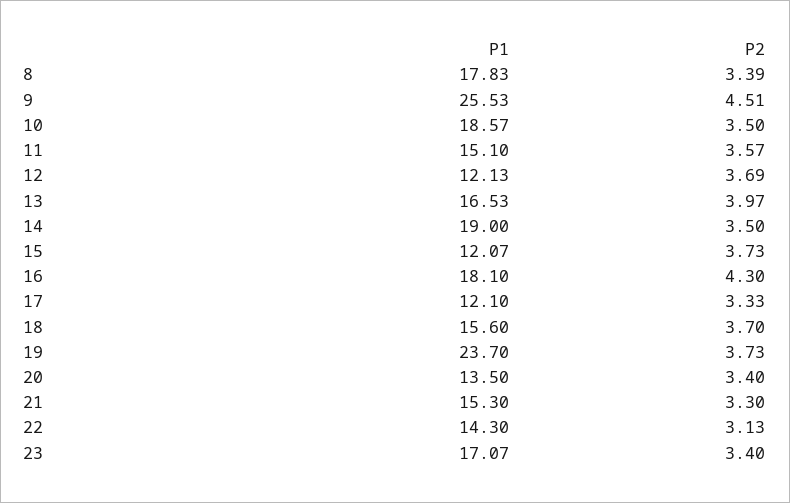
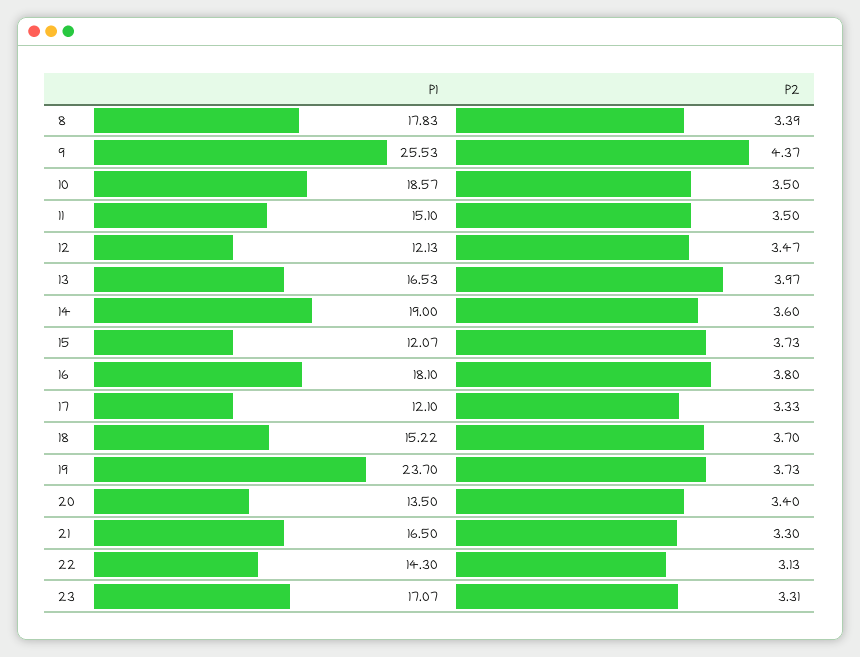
  {
    "P1": {
      "8": 17.83,
      "9": 25.53,
      "10": 18.57,
      "11": 15.1,
      "12": 12.13,
      "13": 16.53,
      "14": 19,
      "15": 12.07,
      "16": 18.1,
      "17": 12.1,
-     "18": 15.6,
+     "18": 15.22,
      "19": 23.7,
      "20": 13.5,
-     "21": 15.3,
+     "21": 16.5,
      "22": 14.3,
      "23": 17.07
    },
    "P2": {
      "8": 3.39,
-     "9": 4.51,
+     "9": 4.37,
      "10": 3.5,
-     "11": 3.57,
+     "11": 3.5,
-     "12": 3.69,
+     "12": 3.47,
      "13": 3.97,
-     "14": 3.5,
+     "14": 3.6,
      "15": 3.73,
-     "16": 4.3,
+     "16": 3.8,
      "17": 3.33,
      "18": 3.7,
      "19": 3.73,
      "20": 3.4,
      "21": 3.3,
      "22": 3.13,
-     "23": 3.4
+     "23": 3.31
    }
  }

